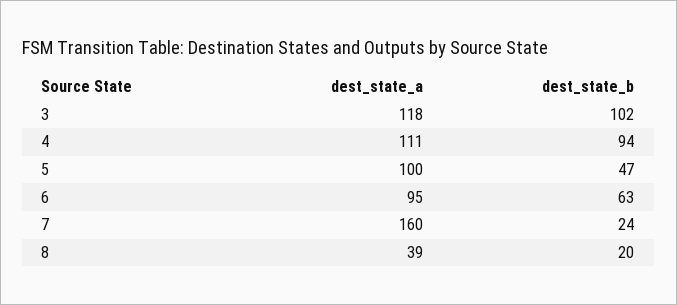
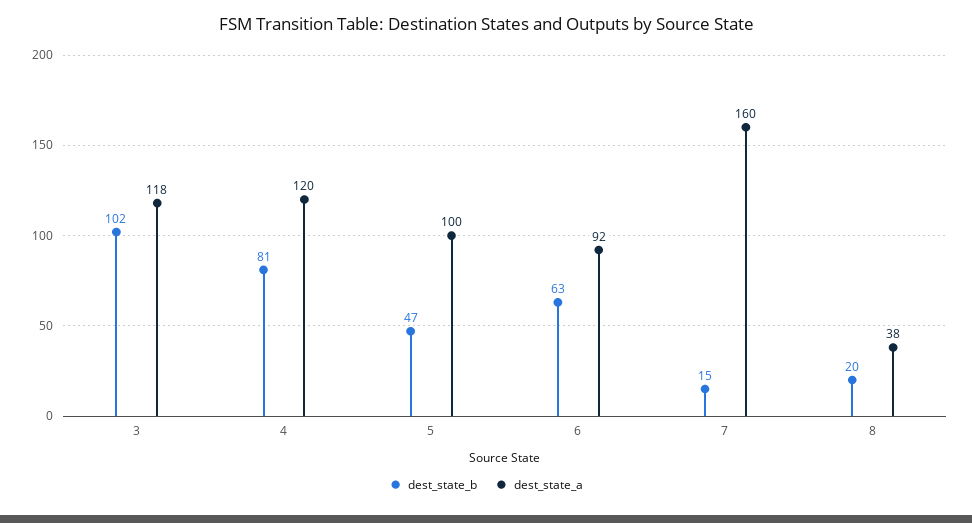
  {
    "dest_state_a": {
      "3": 118,
-     "4": 111,
+     "4": 120,
      "5": 100,
-     "6": 95,
+     "6": 92,
      "7": 160,
-     "8": 39
+     "8": 38
    },
    "dest_state_b": {
      "3": 102,
-     "4": 94,
+     "4": 81,
      "5": 47,
      "6": 63,
-     "7": 24,
+     "7": 15,
      "8": 20
    }
  }

